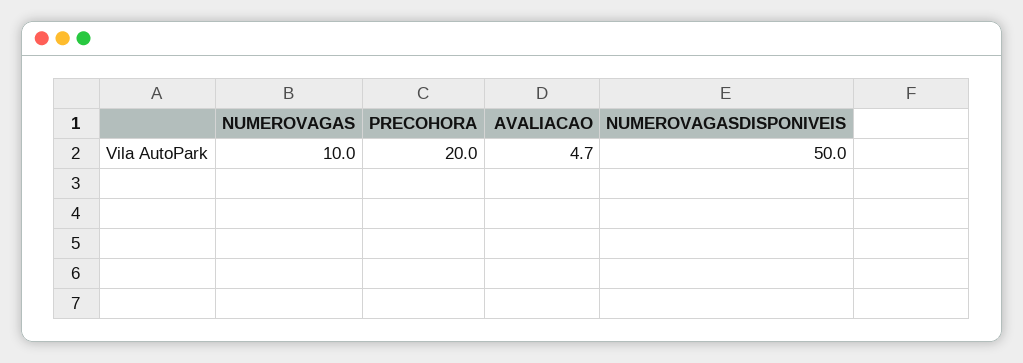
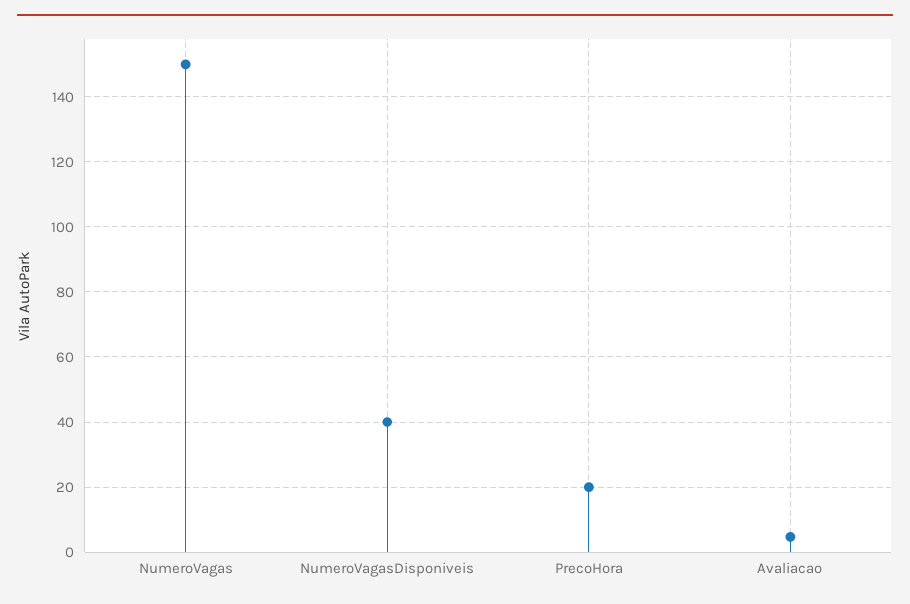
  {
-   "NUMEROVAGAS": 10,
+   "NUMEROVAGAS": 150,
    "PRECOHORA": 20,
    "AVALIACAO": 4.7,
-   "NUMEROVAGASDISPONIVEIS": 50
+   "NUMEROVAGASDISPONIVEIS": 40
  }

